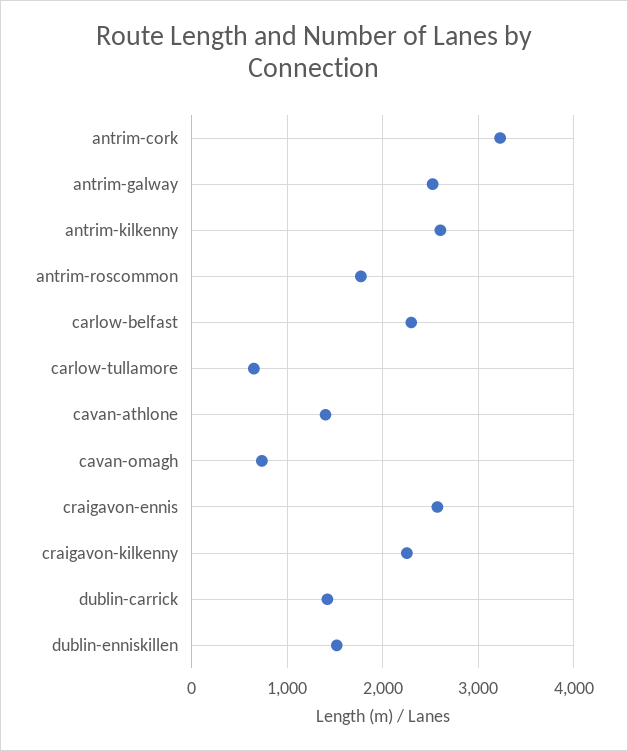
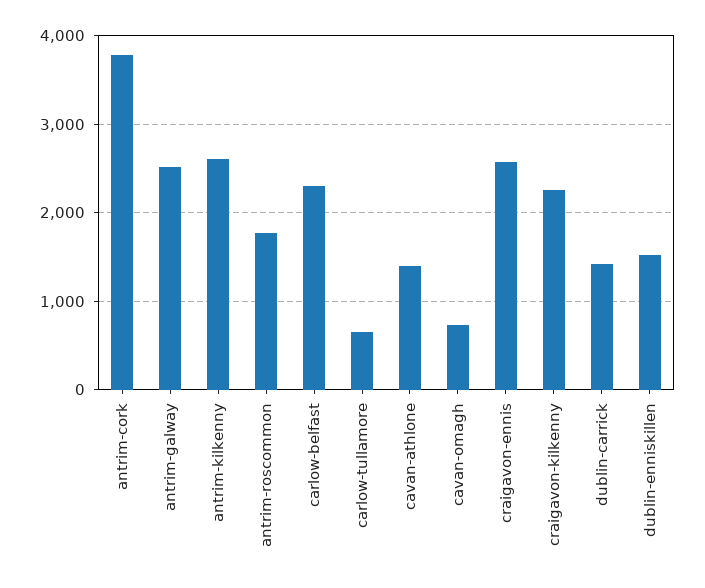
  {
-   "antrim-cork": 3200,
+   "antrim-cork": 3800,
    "antrim-galway": 2500,
    "antrim-kilkenny": 2600,
    "antrim-roscommon": 1800,
    "carlow-belfast": 2300,
    "carlow-tullamore": 600,
    "cavan-athlone": 1400,
    "cavan-omagh": 700,
    "craigavon-ennis": 2600,
    "craigavon-kilkenny": 2300,
    "dublin-carrick": 1400,
    "dublin-enniskillen": 1500
  }

